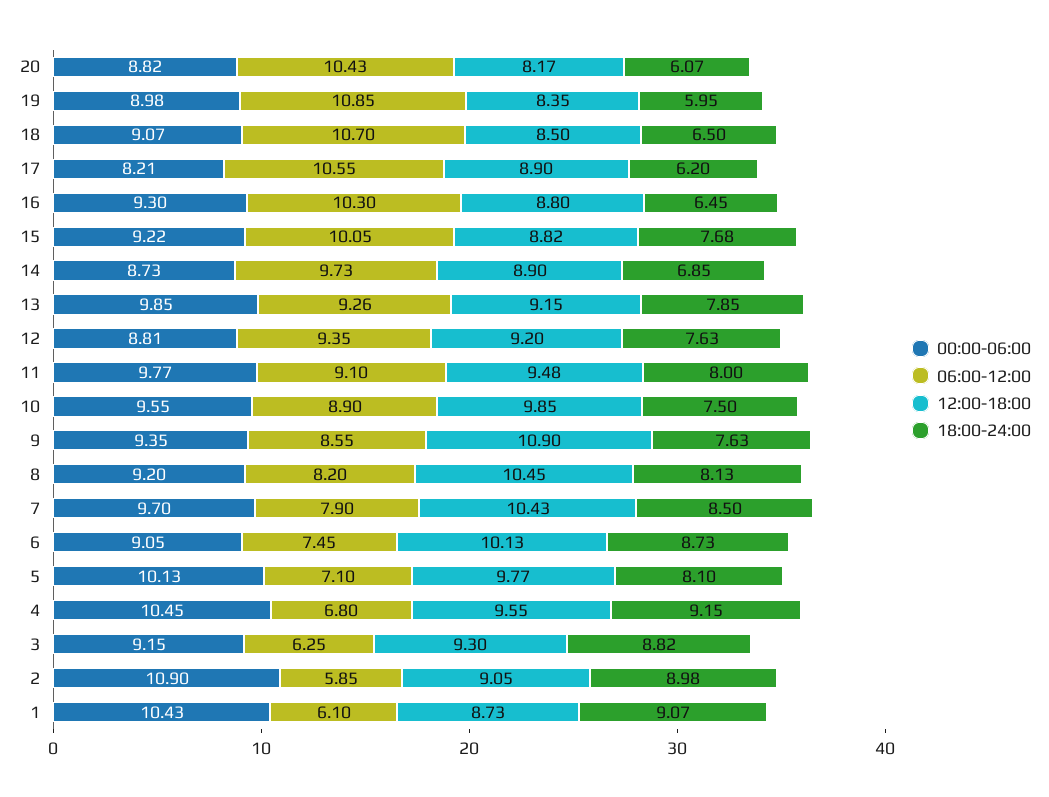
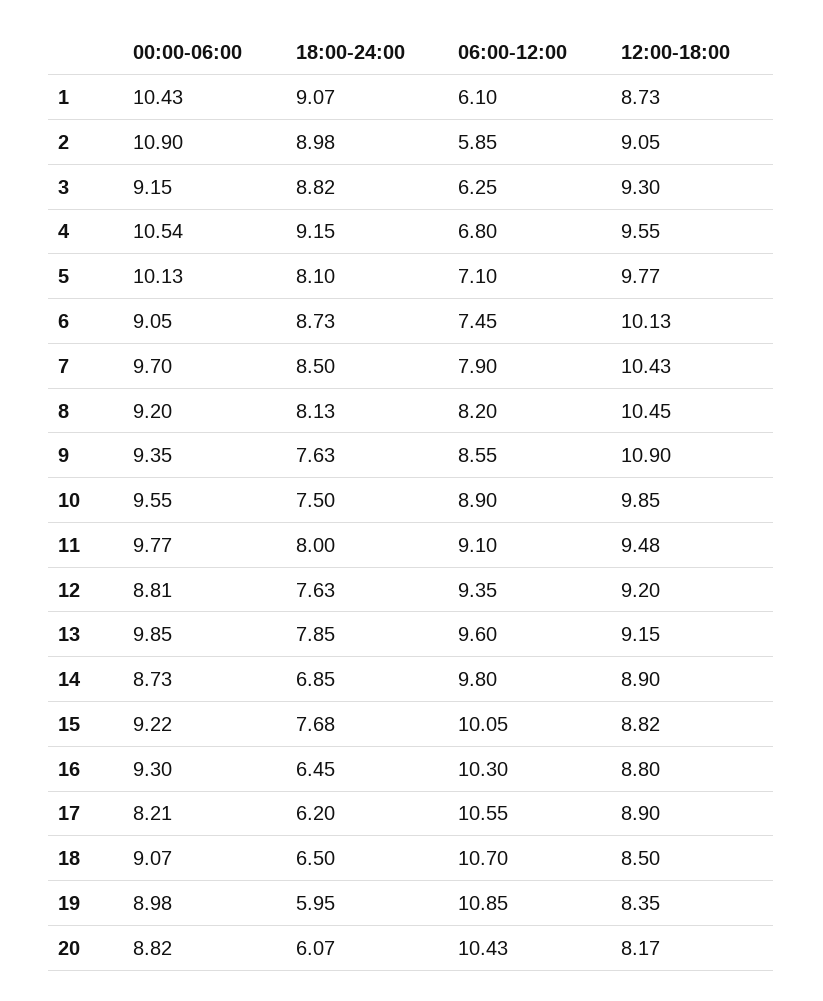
  {
    "00:00-06:00": {
      "20": 8.82,
      "19": 8.98,
      "18": 9.07,
      "17": 8.21,
      "16": 9.3,
      "15": 9.22,
      "14": 8.73,
      "13": 9.85,
      "12": 8.81,
      "11": 9.77,
      "10": 9.55,
      "9": 9.35,
      "8": 9.2,
      "7": 9.7,
      "6": 9.05,
      "5": 10.13,
-     "4": 10.45,
+     "4": 10.54,
      "3": 9.15,
      "2": 10.9,
      "1": 10.43
    },
    "06:00-12:00": {
      "20": 10.43,
      "19": 10.85,
      "18": 10.7,
      "17": 10.55,
      "16": 10.3,
      "15": 10.05,
-     "14": 9.73,
+     "14": 9.8,
-     "13": 9.26,
+     "13": 9.6,
      "12": 9.35,
      "11": 9.1,
      "10": 8.9,
      "9": 8.55,
      "8": 8.2,
      "7": 7.9,
      "6": 7.45,
      "5": 7.1,
      "4": 6.8,
      "3": 6.25,
      "2": 5.85,
      "1": 6.1
    },
    "12:00-18:00": {
      "20": 8.17,
      "19": 8.35,
      "18": 8.5,
      "17": 8.9,
      "16": 8.8,
      "15": 8.82,
      "14": 8.9,
      "13": 9.15,
      "12": 9.2,
      "11": 9.48,
      "10": 9.85,
      "9": 10.9,
      "8": 10.45,
      "7": 10.43,
      "6": 10.13,
      "5": 9.77,
      "4": 9.55,
      "3": 9.3,
      "2": 9.05,
      "1": 8.73
    },
    "18:00-24:00": {
      "20": 6.07,
      "19": 5.95,
      "18": 6.5,
      "17": 6.2,
      "16": 6.45,
      "15": 7.68,
      "14": 6.85,
      "13": 7.85,
      "12": 7.63,
      "11": 8,
      "10": 7.5,
      "9": 7.63,
      "8": 8.13,
      "7": 8.5,
      "6": 8.73,
      "5": 8.1,
      "4": 9.15,
      "3": 8.82,
      "2": 8.98,
      "1": 9.07
    }
  }

